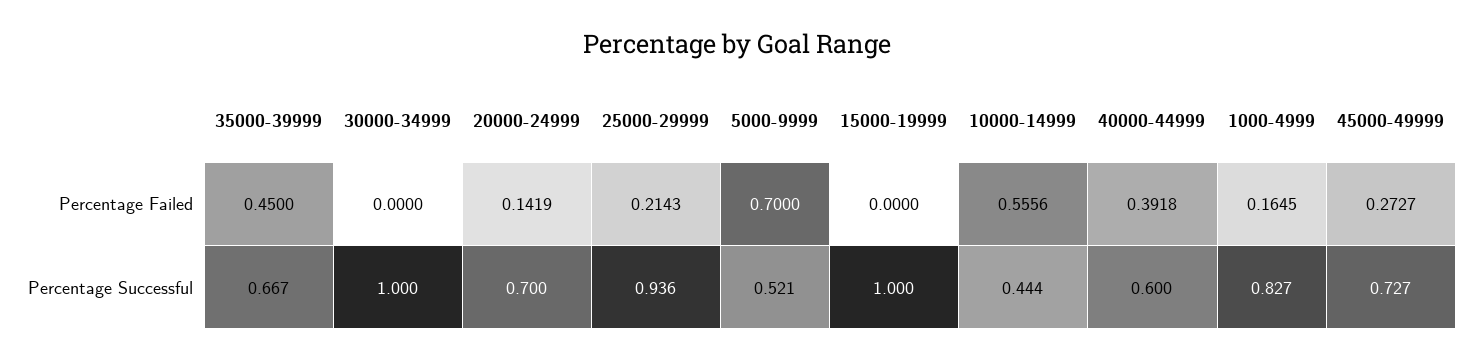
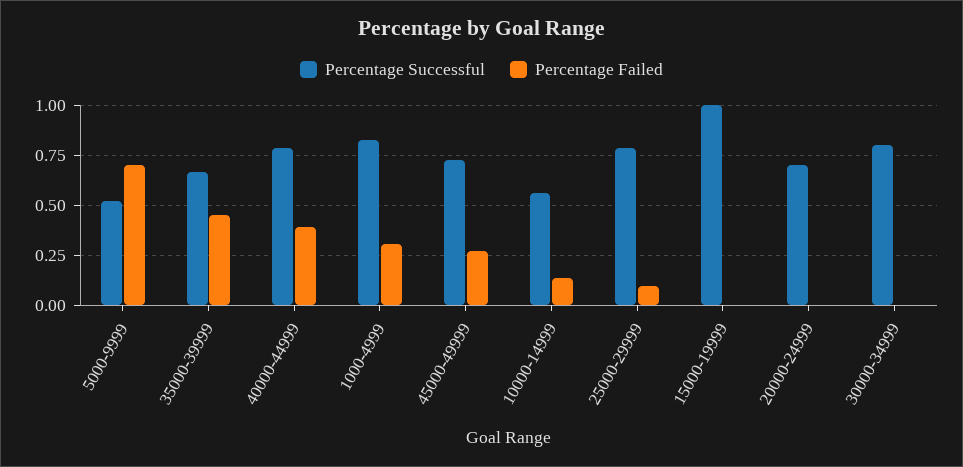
  {
    "Percentage Failed": {
      "35000-39999": 0.45,
      "30000-34999": 0,
-     "20000-24999": 0.1419,
+     "20000-24999": 0,
-     "25000-29999": 0.2143,
+     "25000-29999": 0.1,
      "5000-9999": 0.7,
      "15000-19999": 0,
-     "10000-14999": 0.5556,
+     "10000-14999": 0.15,
      "40000-44999": 0.3918,
-     "1000-4999": 0.1645,
+     "1000-4999": 0.3,
      "45000-49999": 0.2727
    },
    "Percentage Successful": {
      "35000-39999": 0.667,
-     "30000-34999": 1,
+     "30000-34999": 0.8,
      "20000-24999": 0.7,
-     "25000-29999": 0.936,
+     "25000-29999": 0.8,
      "5000-9999": 0.521,
      "15000-19999": 1,
-     "10000-14999": 0.444,
+     "10000-14999": 0.55,
-     "40000-44999": 0.6,
+     "40000-44999": 0.8,
      "1000-4999": 0.827,
      "45000-49999": 0.727
    }
  }

